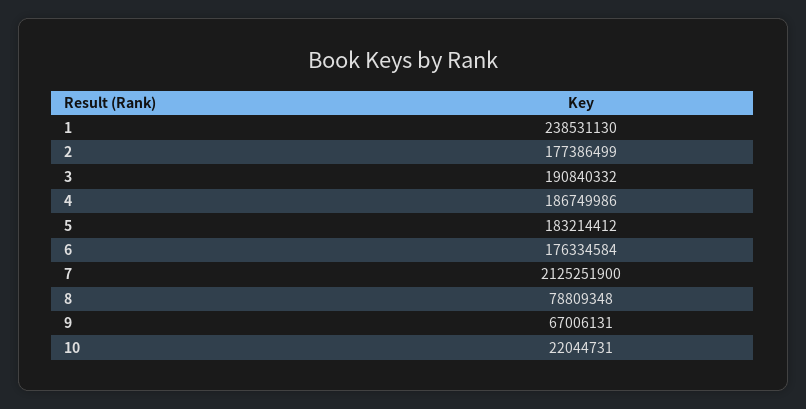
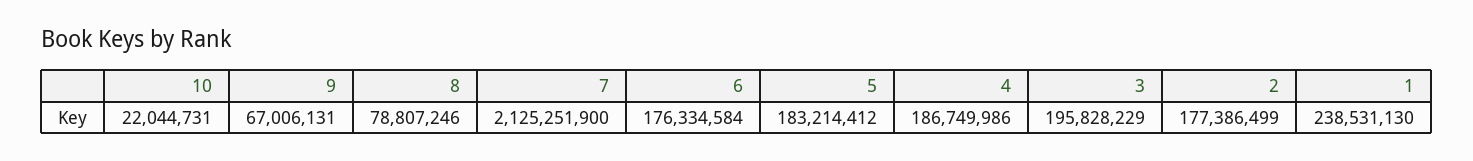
  {
    "1": 238531130,
    "2": 177386499,
-   "3": 190840332,
+   "3": 195828229,
    "4": 186749986,
    "5": 183214412,
    "6": 176334584,
    "7": 2125251900,
-   "8": 78809348,
+   "8": 78807246,
    "9": 67006131,
    "10": 22044731
  }

